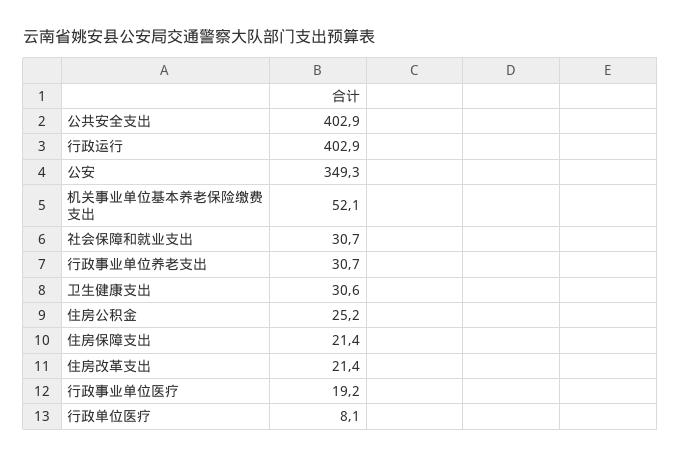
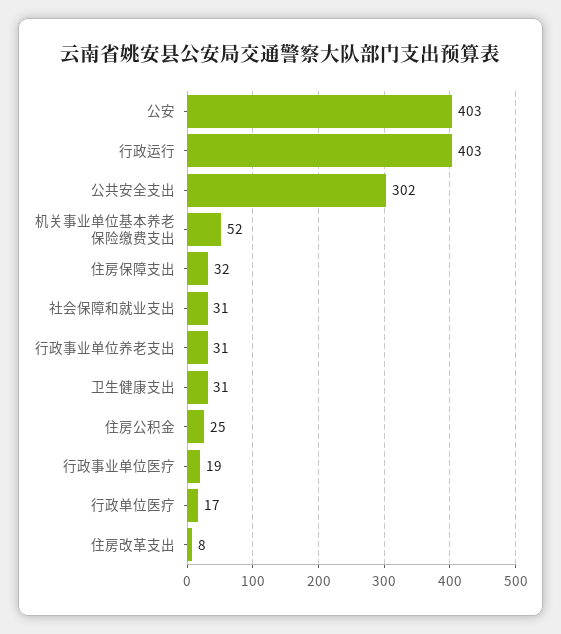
  {
-   "公共安全支出": 402.9,
+   "公共安全支出": 302,
    "行政运行": 402.9,
-   "公安": 349.3,
+   "公安": 403,
    "机关事业单位基本养老保险缴费支出": 52.1,
    "社会保障和就业支出": 30.7,
    "行政事业单位养老支出": 30.7,
    "卫生健康支出": 30.6,
    "住房公积金": 25.2,
-   "住房保障支出": 21.4,
+   "住房保障支出": 32,
-   "住房改革支出": 21.4,
+   "住房改革支出": 8,
    "行政事业单位医疗": 19.2,
-   "行政单位医疗": 8.1
+   "行政单位医疗": 17
  }

